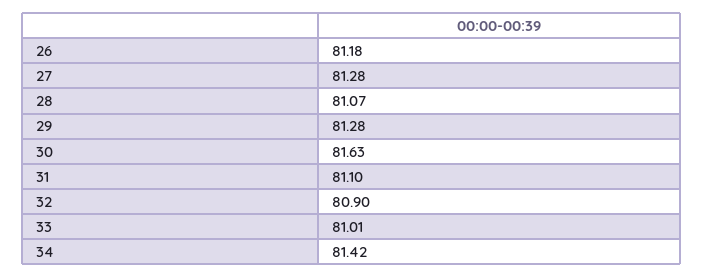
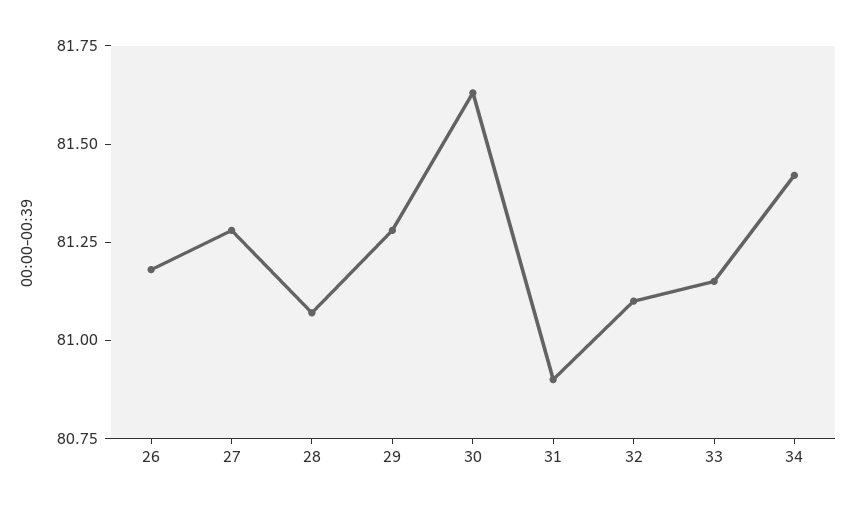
  {
    "26": 81.18,
    "27": 81.28,
    "28": 81.07,
    "29": 81.28,
    "30": 81.63,
-   "31": 81.1,
+   "31": 80.9,
-   "32": 80.9,
+   "32": 81.1,
-   "33": 81.01,
+   "33": 81.15,
    "34": 81.42
  }

